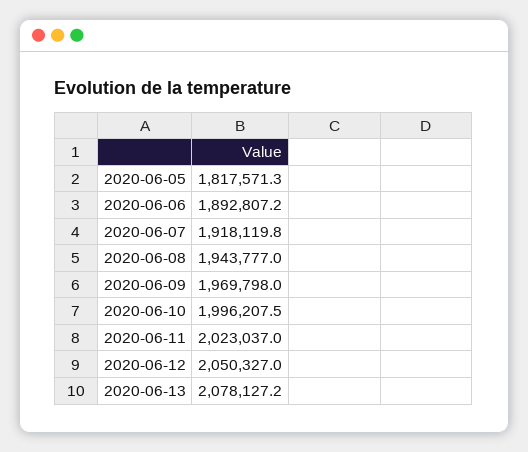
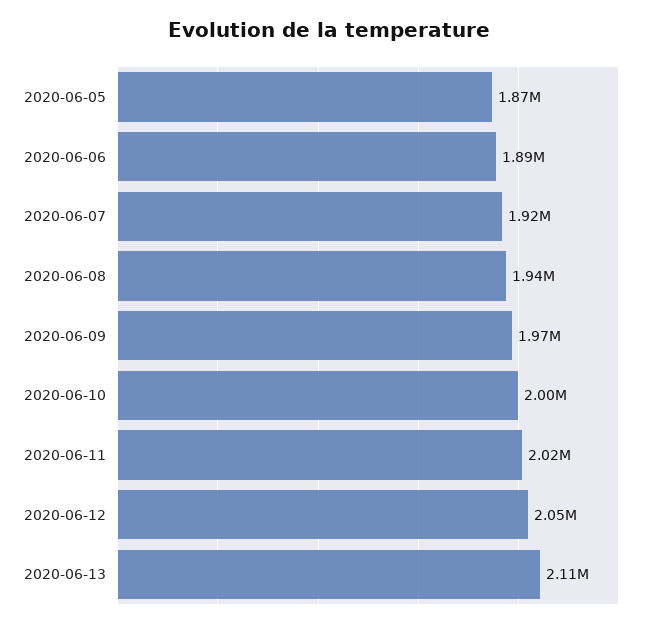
  {
-   "2020-06-05": 1817571.3,
+   "2020-06-05": 1870000,
    "2020-06-06": 1892807.2,
    "2020-06-07": 1918119.8,
    "2020-06-08": 1943777,
    "2020-06-09": 1969798,
    "2020-06-10": 1996207.5,
    "2020-06-11": 2023037,
    "2020-06-12": 2050327,
-   "2020-06-13": 2078127.2
+   "2020-06-13": 2110000
  }

